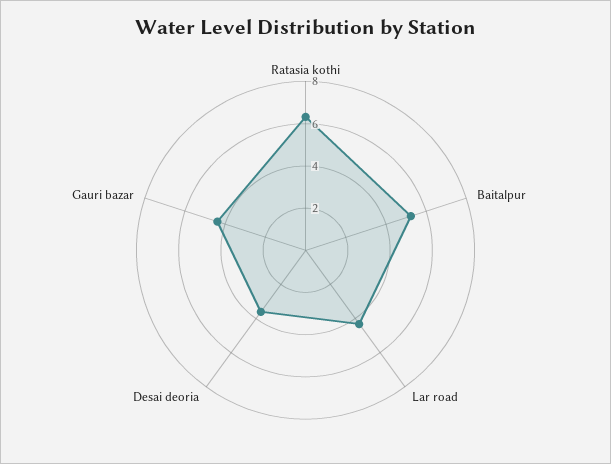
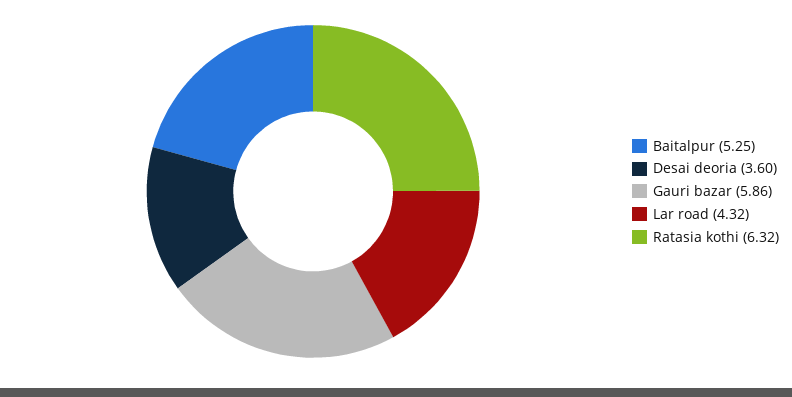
  {
    "Ratasia kothi": 6.32,
    "Baitalpur": 5.25,
    "Lar road": 4.32,
    "Desai deoria": 3.6,
-   "Gauri bazar": 4.5
+   "Gauri bazar": 5.86
  }

